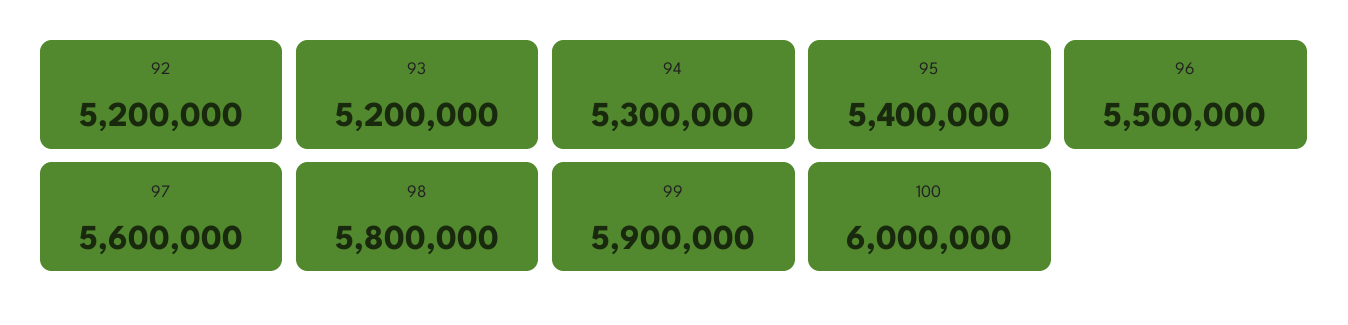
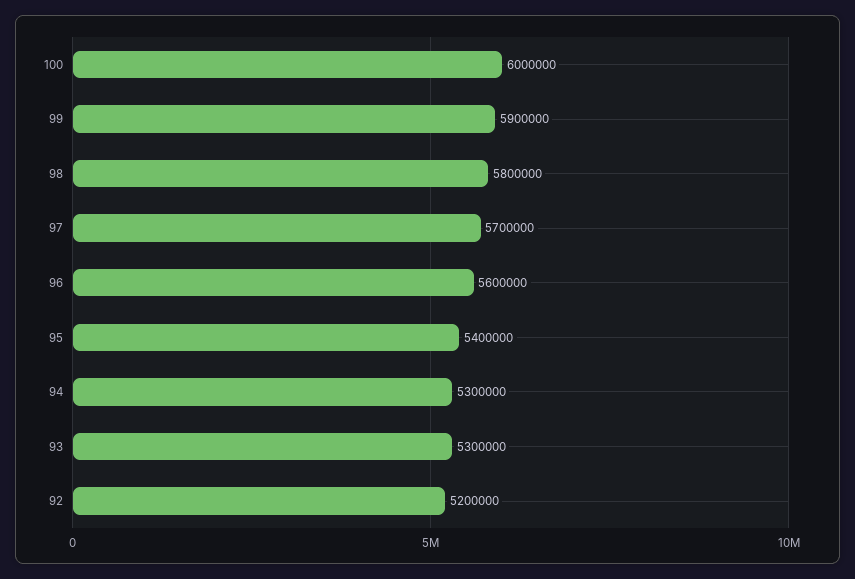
  {
    "92": 5200000,
-   "93": 5200000,
+   "93": 5300000,
    "94": 5300000,
    "95": 5400000,
-   "96": 5500000,
+   "96": 5600000,
-   "97": 5600000,
+   "97": 5700000,
    "98": 5800000,
    "99": 5900000,
    "100": 6000000
  }

